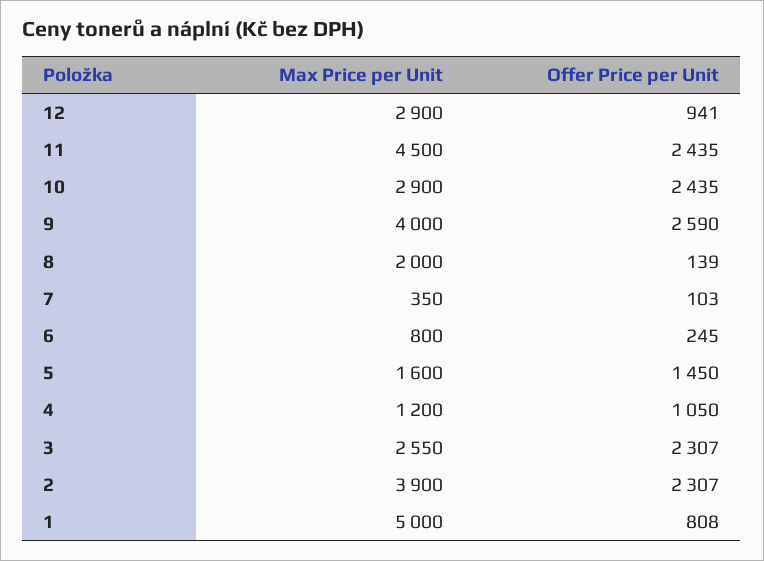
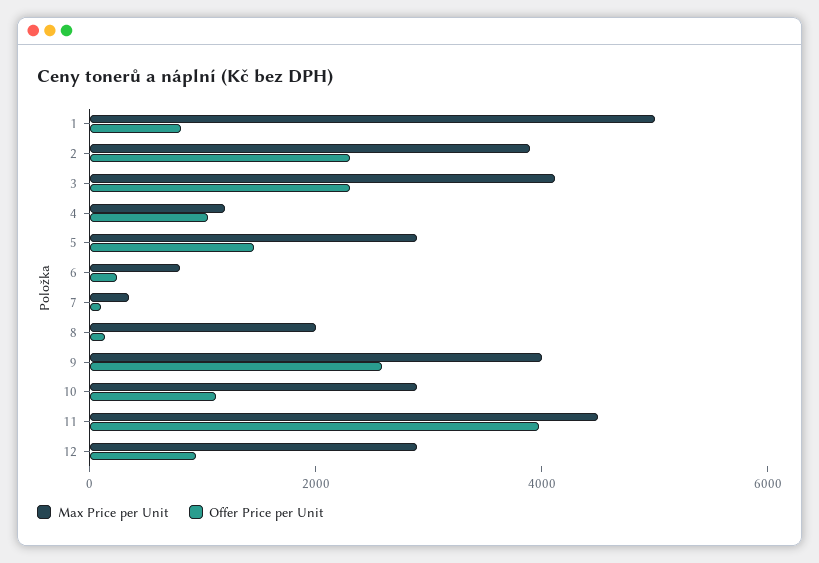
  {
    "Max Price per Unit": {
      "12": 2900,
      "11": 4500,
      "10": 2900,
      "9": 4000,
      "8": 2000,
      "7": 350,
      "6": 800,
-     "5": 1600,
+     "5": 3000,
      "4": 1200,
-     "3": 2550,
+     "3": 4000,
      "2": 3900,
      "1": 5000
    },
    "Offer Price per Unit": {
      "12": 941,
-     "11": 2435,
+     "11": 4000,
-     "10": 2435,
+     "10": 1000,
      "9": 2590,
      "8": 139,
      "7": 103,
      "6": 245,
      "5": 1450,
      "4": 1050,
      "3": 2307,
      "2": 2307,
      "1": 808
    }
  }

